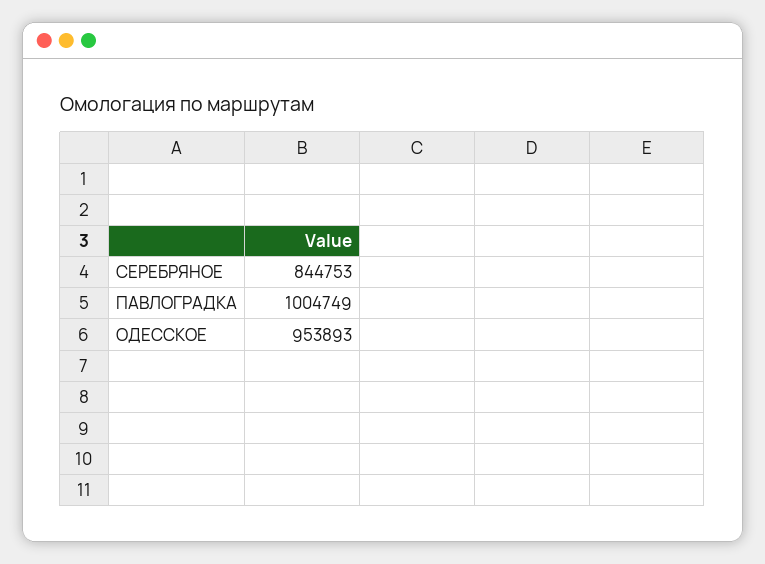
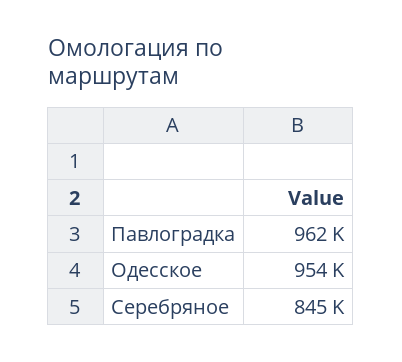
  {
    "СЕРЕБРЯНОЕ": 844753,
-   "ПАВЛОГРАДКА": 1004749,
+   "ПАВЛОГРАДКА": 962000,
    "ОДЕССКОЕ": 953893
  }

